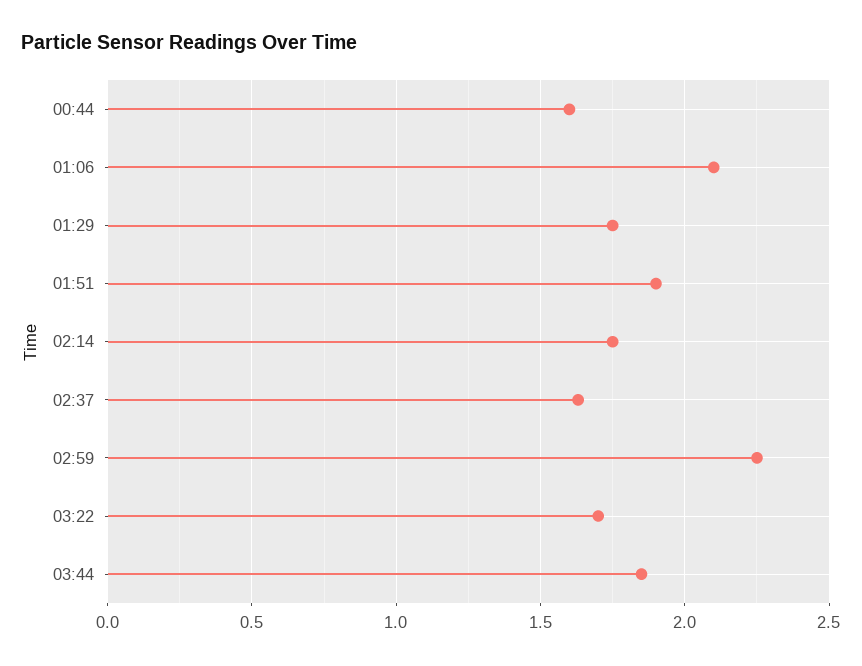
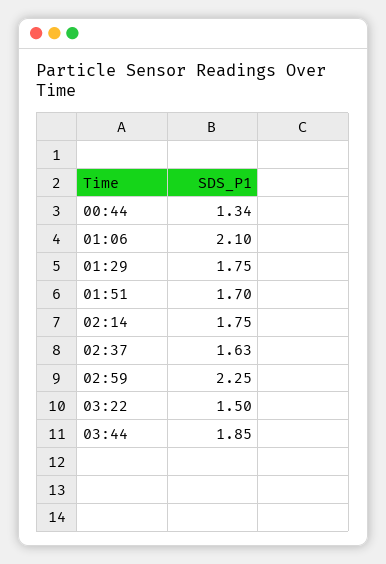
  {
-   "00:44": 1.6,
+   "00:44": 1.34,
    "01:06": 2.1,
    "01:29": 1.75,
-   "01:51": 1.9,
+   "01:51": 1.7,
    "02:14": 1.75,
    "02:37": 1.63,
    "02:59": 2.25,
-   "03:22": 1.7,
+   "03:22": 1.5,
    "03:44": 1.85
  }

